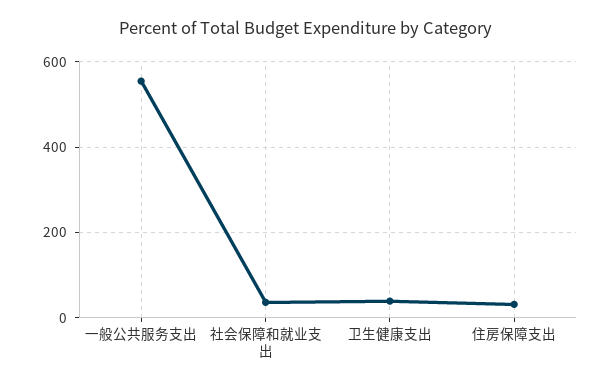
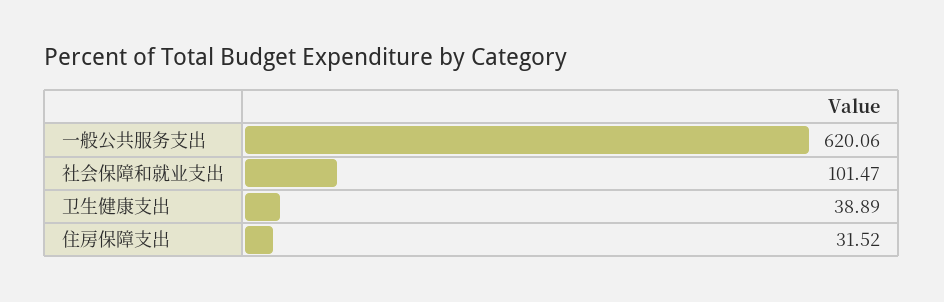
  {
-   "一般公共服务支出": 560,
+   "一般公共服务支出": 620.06,
-   "社会保障和就业支出": 40,
+   "社会保障和就业支出": 101.47,
    "卫生健康支出": 38.89,
    "住房保障支出": 31.52
  }

